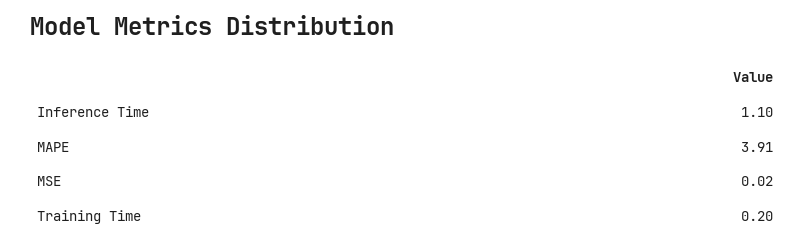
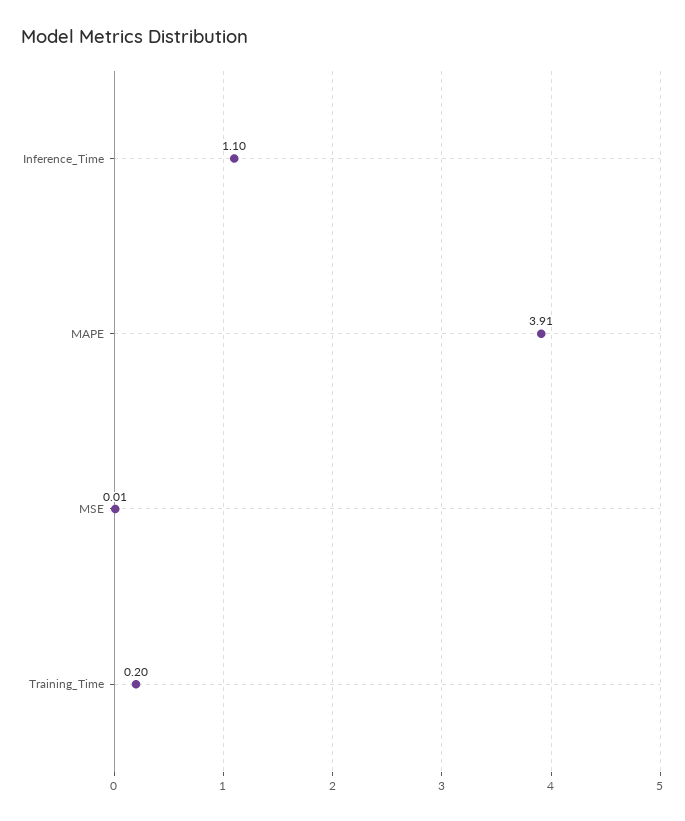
  {
    "Inference Time": 1.1,
    "MAPE": 3.91,
-   "MSE": 0.02,
+   "MSE": 0.01,
    "Training Time": 0.2
  }

